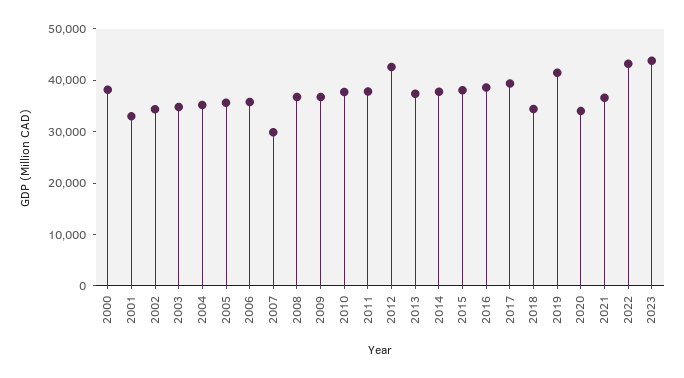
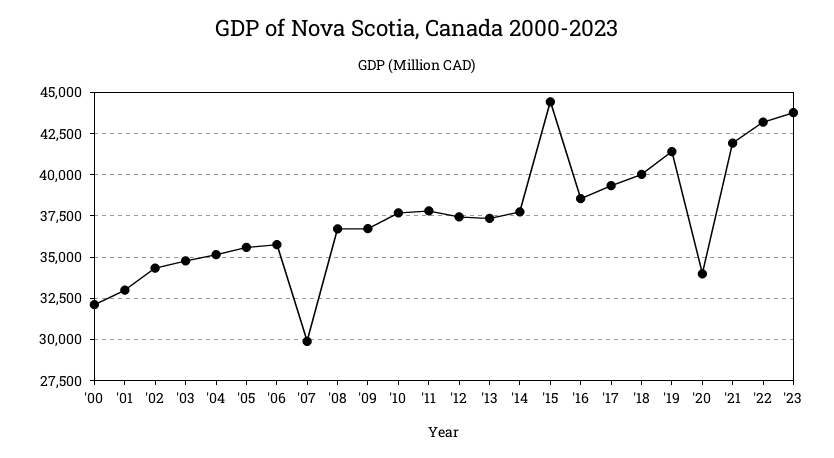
  {
-   "2000": 38000,
+   "2000": 32000,
    "2001": 33000,
    "2002": 34500,
    "2003": 35000,
    "2004": 35000,
    "2005": 35500,
    "2006": 36000,
    "2007": 30000,
    "2008": 36500,
    "2009": 36500,
    "2010": 37500,
    "2011": 38000,
-   "2012": 42000,
+   "2012": 37500,
    "2013": 37500,
    "2014": 37500,
-   "2015": 38000,
+   "2015": 44500,
    "2016": 38500,
    "2017": 39500,
-   "2018": 34000,
+   "2018": 40000,
    "2019": 41500,
    "2020": 34000,
-   "2021": 36000,
+   "2021": 42000,
    "2022": 43000,
    "2023": 44000
  }

